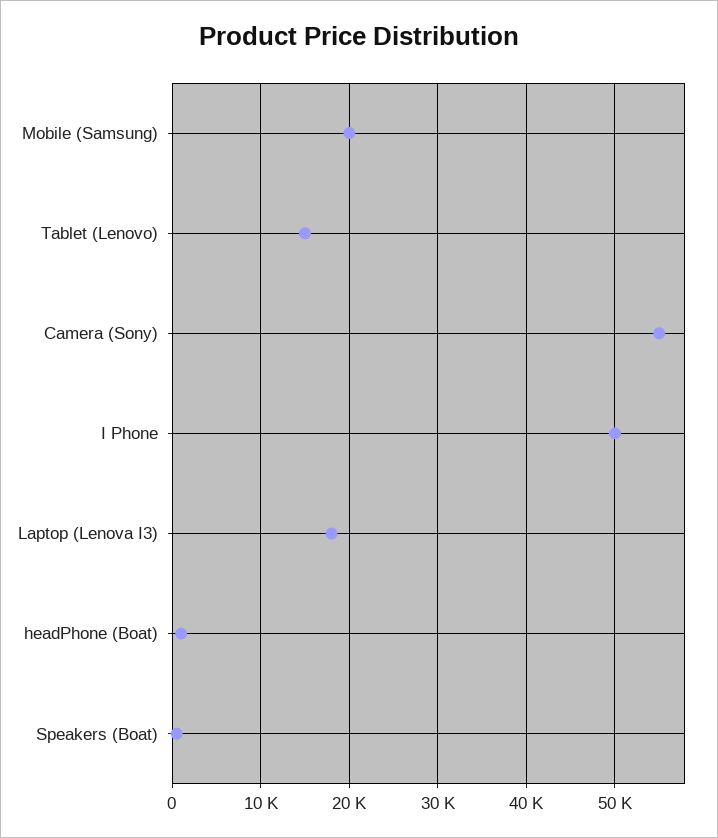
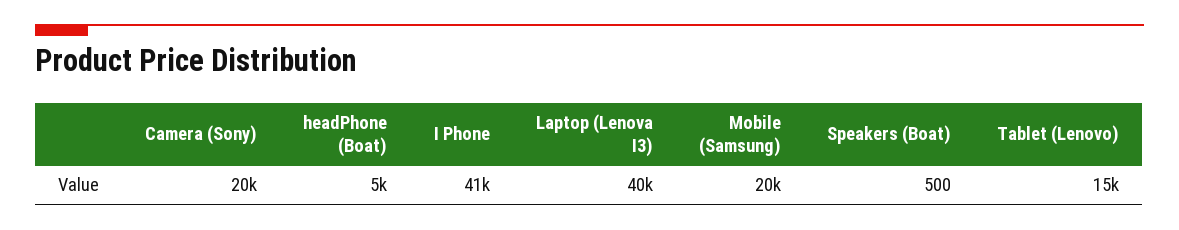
  {
    "Mobile (Samsung)": 20000,
    "Tablet (Lenovo)": 15000,
-   "Camera (Sony)": 55000,
+   "Camera (Sony)": 20000,
-   "I Phone": 50000,
+   "I Phone": 41000,
-   "Laptop (Lenova I3)": 18000,
+   "Laptop (Lenova I3)": 40000,
-   "headPhone (Boat)": 1000,
+   "headPhone (Boat)": 5000,
    "Speakers (Boat)": 500
  }

